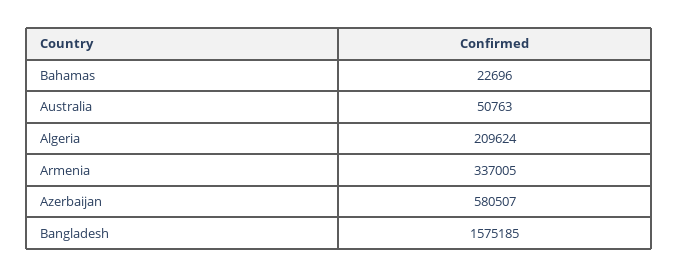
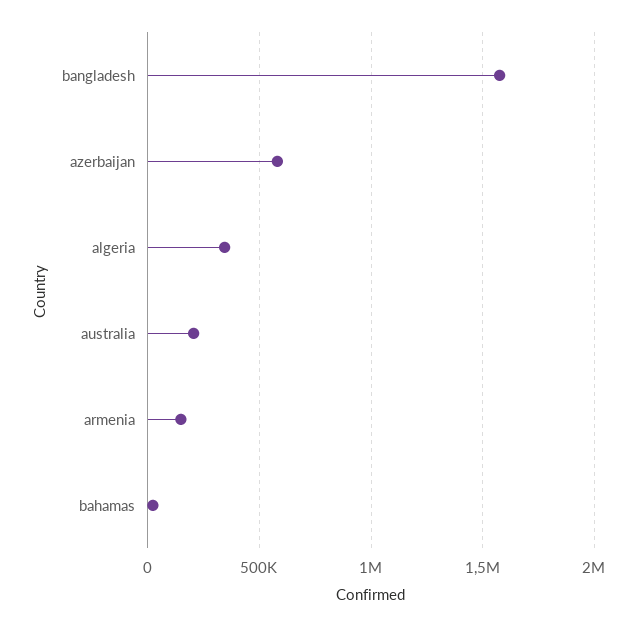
  {
    "Bahamas": 22696,
-   "Australia": 50763,
+   "Australia": 200000,
-   "Algeria": 209624,
+   "Algeria": 350000,
-   "Armenia": 337005,
+   "Armenia": 150000,
    "Azerbaijan": 580507,
    "Bangladesh": 1575185
  }

